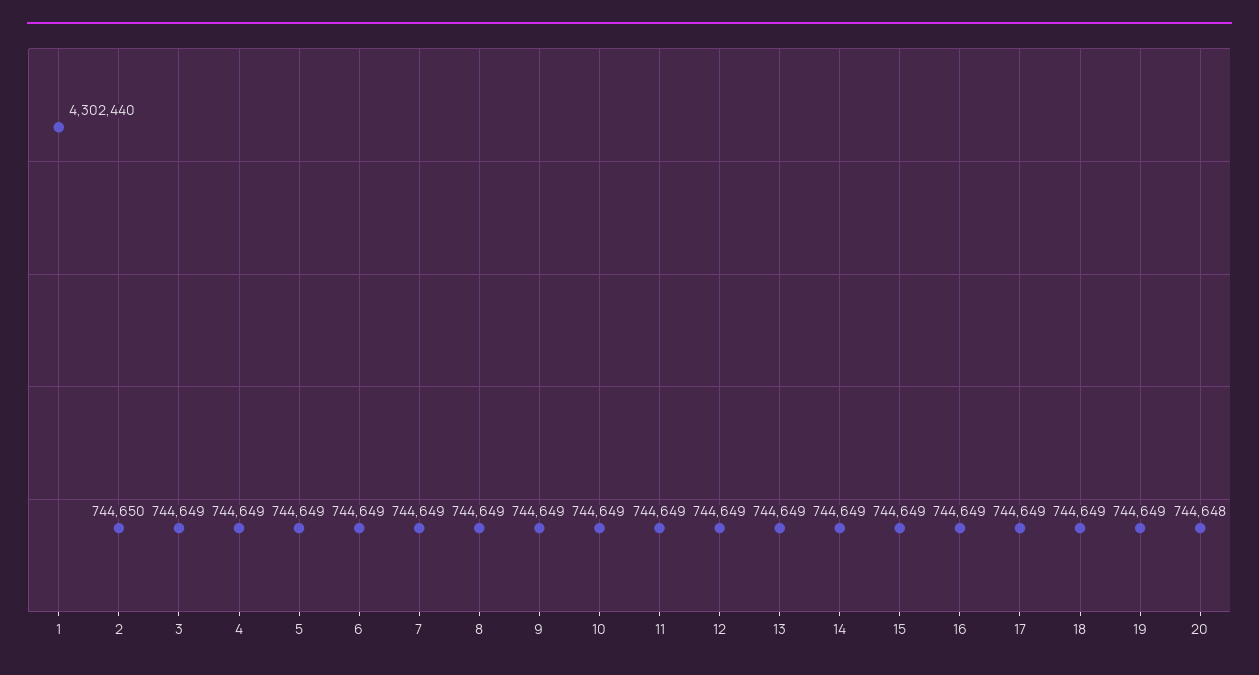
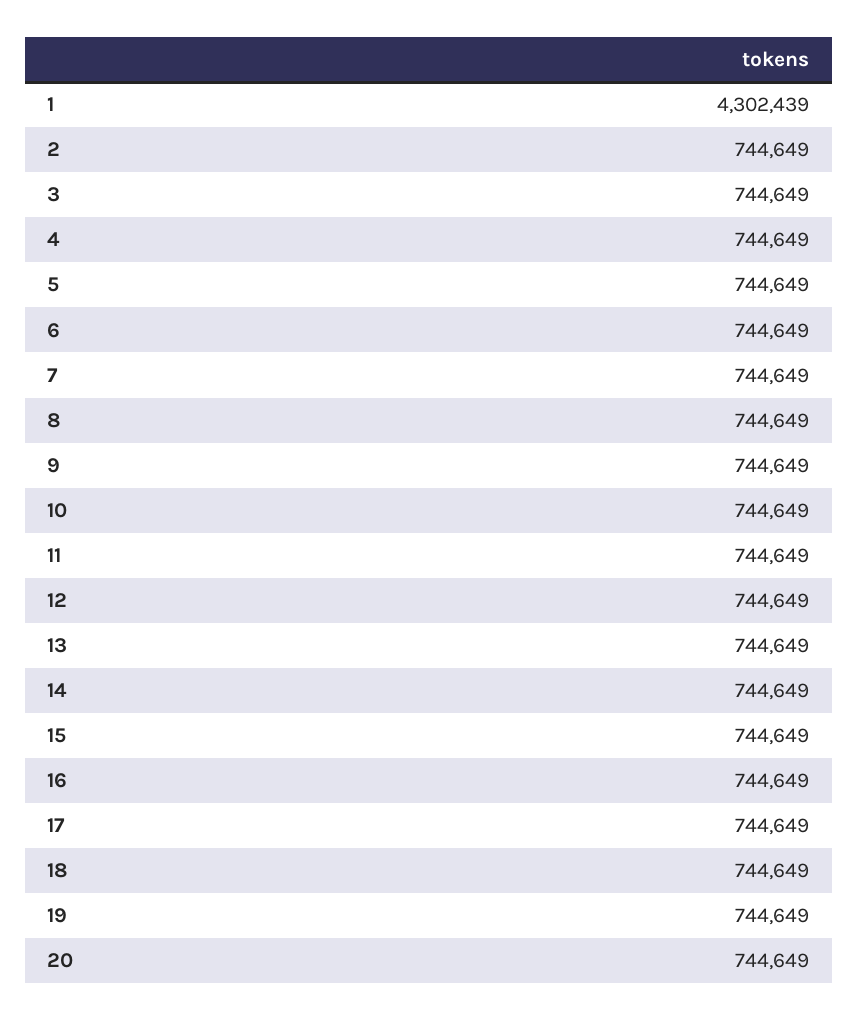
  {
-   "1": 4302440,
+   "1": 4302439,
-   "2": 744650,
+   "2": 744649,
    "3": 744649,
    "4": 744649,
    "5": 744649,
    "6": 744649,
    "7": 744649,
    "8": 744649,
    "9": 744649,
    "10": 744649,
    "11": 744649,
    "12": 744649,
    "13": 744649,
    "14": 744649,
    "15": 744649,
    "16": 744649,
    "17": 744649,
    "18": 744649,
    "19": 744649,
-   "20": 744648
+   "20": 744649
  }

